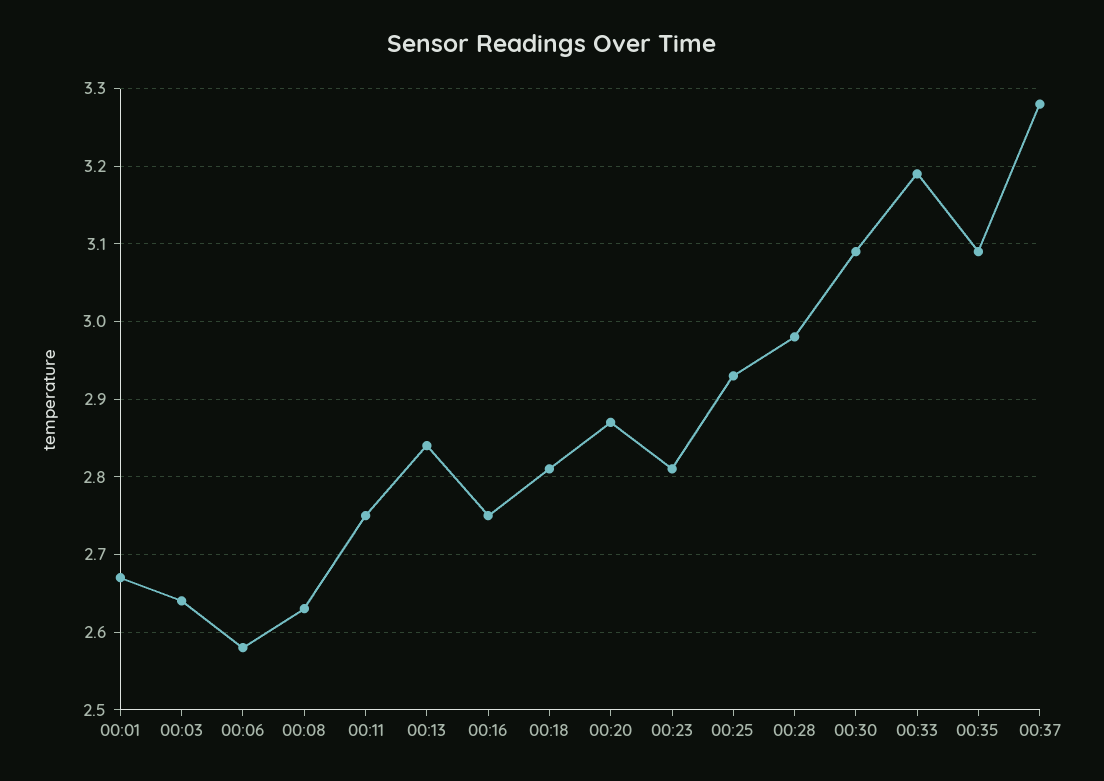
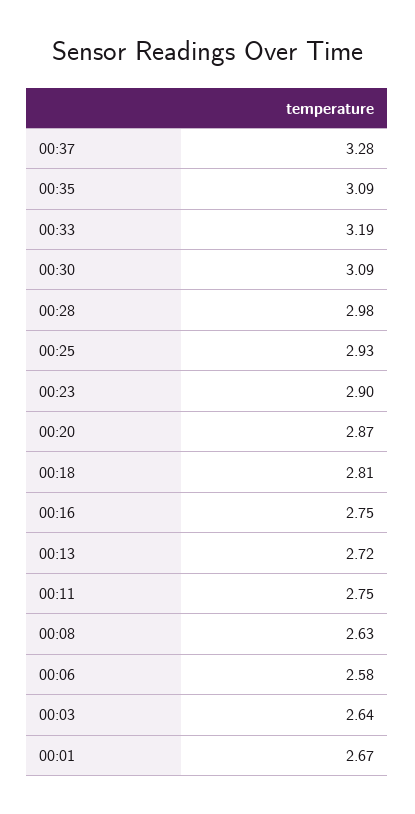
  {
    "00:01": 2.67,
    "00:03": 2.64,
    "00:06": 2.58,
    "00:08": 2.63,
    "00:11": 2.75,
-   "00:13": 2.84,
+   "00:13": 2.72,
    "00:16": 2.75,
    "00:18": 2.81,
    "00:20": 2.87,
-   "00:23": 2.81,
+   "00:23": 2.9,
    "00:25": 2.93,
    "00:28": 2.98,
    "00:30": 3.09,
    "00:33": 3.19,
    "00:35": 3.09,
    "00:37": 3.28
  }

